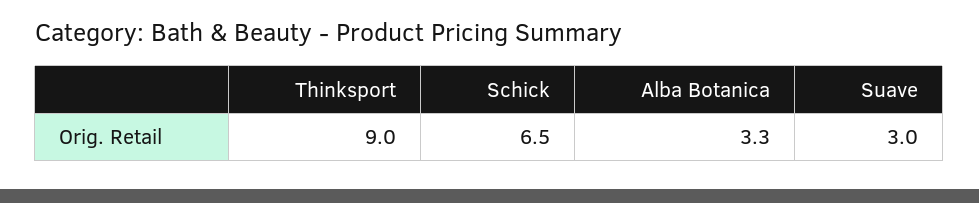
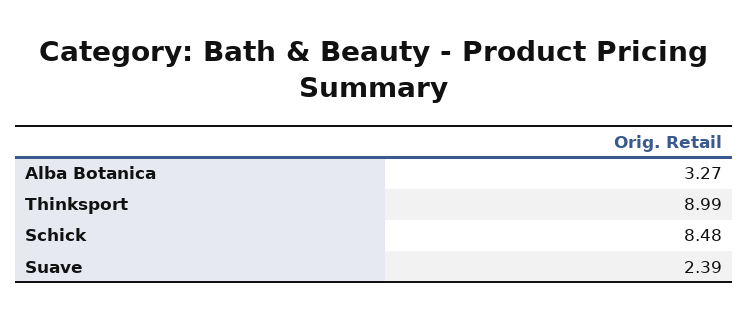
  {
    "Thinksport": 8.99,
-   "Schick": 6.5,
+   "Schick": 8.48,
    "Alba Botanica": 3.27,
-   "Suave": 3
+   "Suave": 2.39
  }

